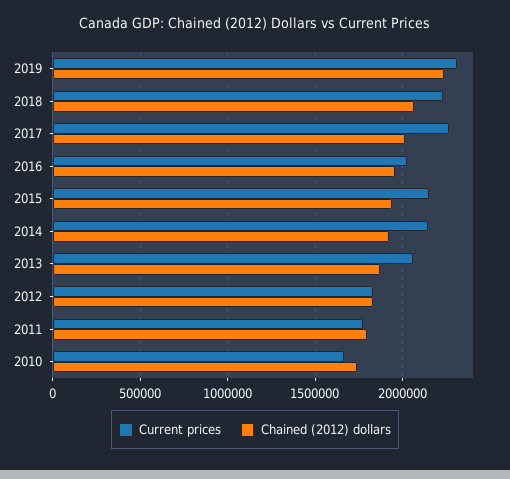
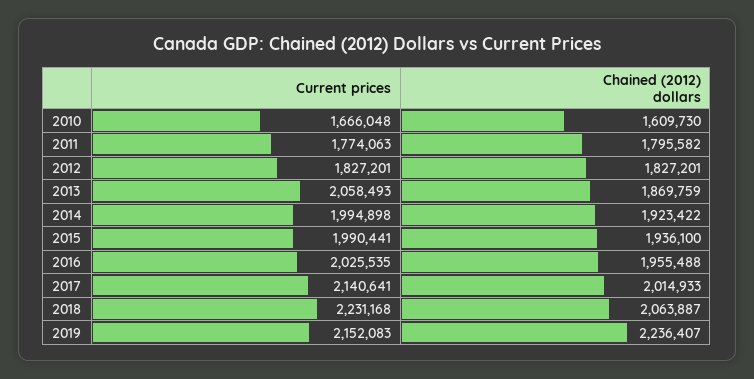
  {
    "Current prices": {
-     "2019": 2300000,
+     "2019": 2152083,
      "2018": 2231168,
-     "2017": 2250000,
+     "2017": 2140641,
      "2016": 2025535,
-     "2015": 2150000,
+     "2015": 1990441,
-     "2014": 2150000,
+     "2014": 1994898,
      "2013": 2058493,
      "2012": 1827201,
      "2011": 1774063,
      "2010": 1666048
    },
    "Chained (2012) dollars": {
      "2019": 2236407,
      "2018": 2063887,
      "2017": 2014933,
      "2016": 1955488,
      "2015": 1936100,
      "2014": 1923422,
      "2013": 1869759,
      "2012": 1827201,
      "2011": 1795582,
-     "2010": 1750000
+     "2010": 1609730
    }
  }

